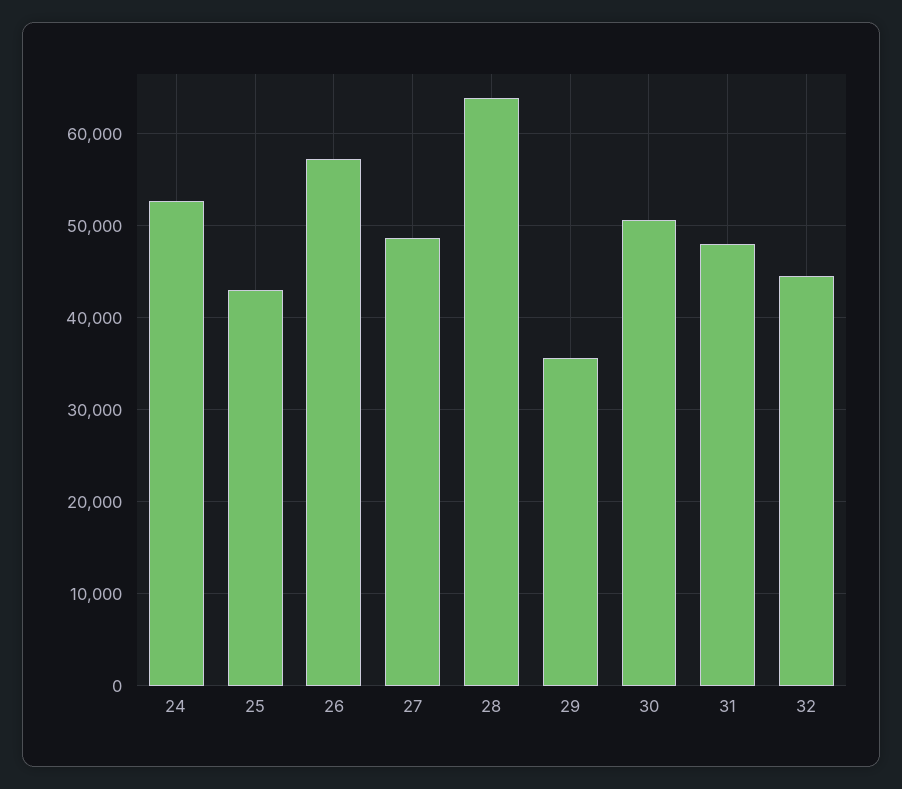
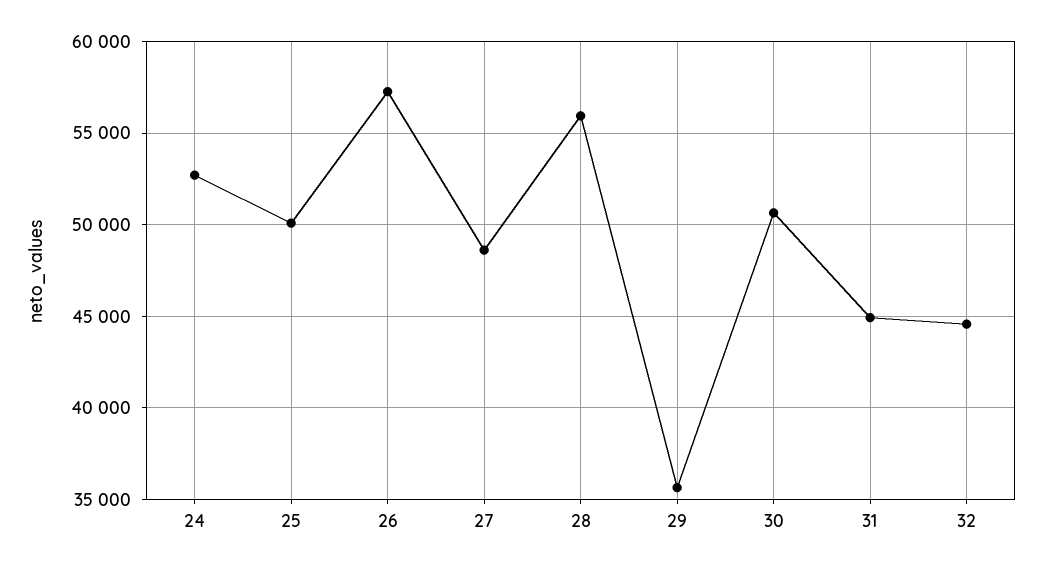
  {
    "24": 52500,
-   "25": 43000,
+   "25": 50000,
    "26": 57500,
    "27": 48500,
-   "28": 64000,
+   "28": 56000,
    "29": 35500,
    "30": 50500,
-   "31": 48000,
+   "31": 45000,
    "32": 44500
  }

